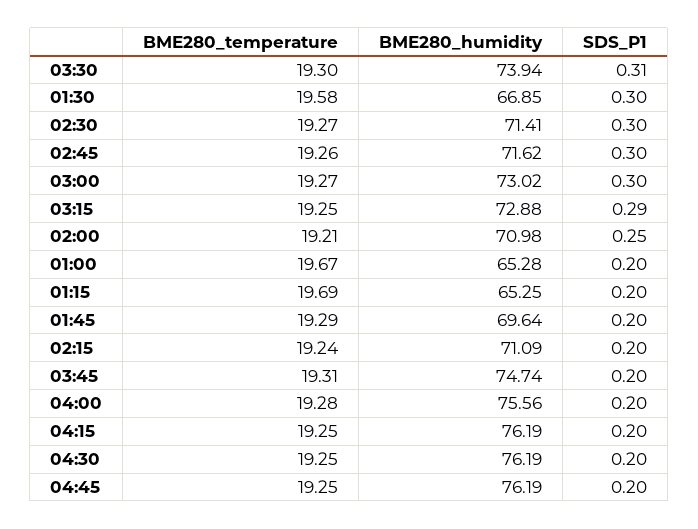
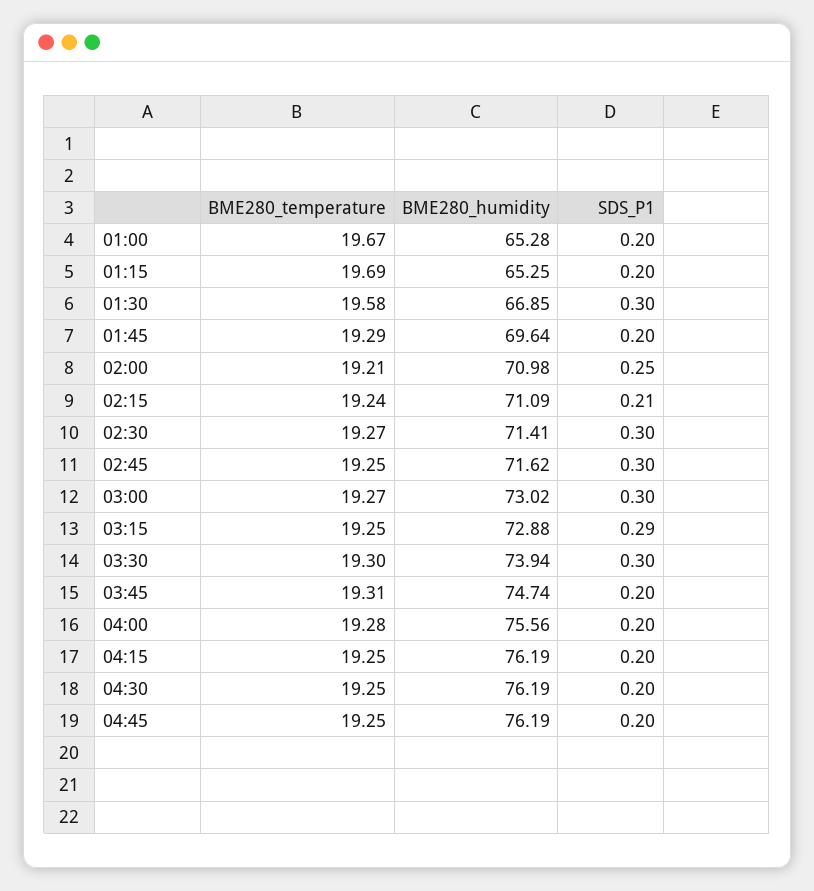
  {
    "BME280_temperature": {
      "03:30": 19.3,
      "01:30": 19.58,
      "02:30": 19.27,
-     "02:45": 19.26,
+     "02:45": 19.25,
      "03:00": 19.27,
      "03:15": 19.25,
      "02:00": 19.21,
      "01:00": 19.67,
      "01:15": 19.69,
      "01:45": 19.29,
      "02:15": 19.24,
      "03:45": 19.31,
      "04:00": 19.28,
      "04:15": 19.25,
      "04:30": 19.25,
      "04:45": 19.25
    },
    "BME280_humidity": {
      "03:30": 73.94,
      "01:30": 66.85,
      "02:30": 71.41,
      "02:45": 71.62,
      "03:00": 73.02,
      "03:15": 72.88,
      "02:00": 70.98,
      "01:00": 65.28,
      "01:15": 65.25,
      "01:45": 69.64,
      "02:15": 71.09,
      "03:45": 74.74,
      "04:00": 75.56,
      "04:15": 76.19,
      "04:30": 76.19,
      "04:45": 76.19
    },
    "SDS_P1": {
-     "03:30": 0.31,
+     "03:30": 0.3,
      "01:30": 0.3,
      "02:30": 0.3,
      "02:45": 0.3,
      "03:00": 0.3,
      "03:15": 0.29,
      "02:00": 0.25,
      "01:00": 0.2,
      "01:15": 0.2,
      "01:45": 0.2,
-     "02:15": 0.2,
+     "02:15": 0.21,
      "03:45": 0.2,
      "04:00": 0.2,
      "04:15": 0.2,
      "04:30": 0.2,
      "04:45": 0.2
    }
  }

